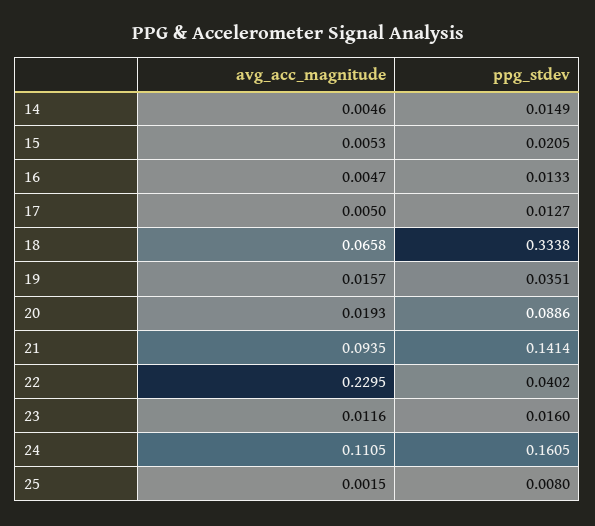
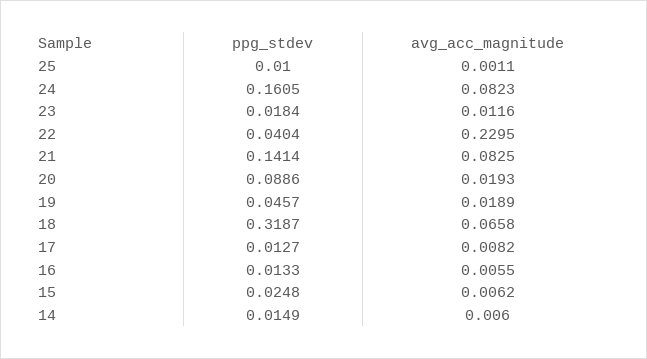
  {
    "avg_acc_magnitude": {
-     "14": 0.0046,
+     "14": 0.006,
-     "15": 0.0053,
+     "15": 0.0062,
-     "16": 0.0047,
+     "16": 0.0055,
-     "17": 0.005,
+     "17": 0.0082,
      "18": 0.0658,
-     "19": 0.0157,
+     "19": 0.0189,
      "20": 0.0193,
-     "21": 0.0935,
+     "21": 0.0825,
      "22": 0.2295,
      "23": 0.0116,
-     "24": 0.1105,
+     "24": 0.0823,
-     "25": 0.0015
+     "25": 0.0011
    },
    "ppg_stdev": {
      "14": 0.0149,
-     "15": 0.0205,
+     "15": 0.0248,
      "16": 0.0133,
      "17": 0.0127,
-     "18": 0.3338,
+     "18": 0.3187,
-     "19": 0.0351,
+     "19": 0.0457,
      "20": 0.0886,
      "21": 0.1414,
-     "22": 0.0402,
+     "22": 0.0404,
-     "23": 0.016,
+     "23": 0.0184,
      "24": 0.1605,
-     "25": 0.008
+     "25": 0.01
    }
  }

